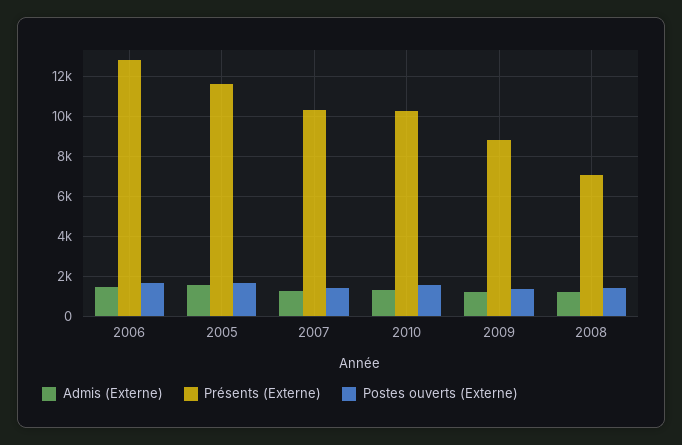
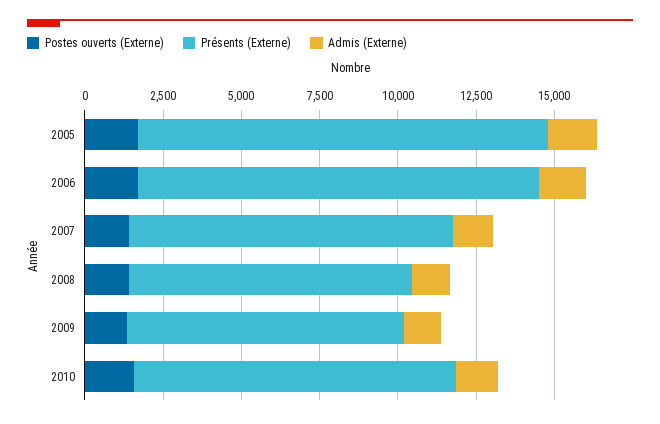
  {
    "Admis (Externe)": {
      "2006": 1500,
      "2005": 1500,
      "2007": 1500,
      "2010": 1500,
      "2009": 1000,
      "2008": 1000
    },
    "Présents (Externe)": {
      "2006": 13000,
-     "2005": 11500,
+     "2005": 13000,
      "2007": 10500,
      "2010": 10500,
      "2009": 9000,
-     "2008": 7000
+     "2008": 9000
    },
    "Postes ouverts (Externe)": {
      "2006": 1500,
      "2005": 1500,
      "2007": 1500,
      "2010": 1500,
      "2009": 1500,
      "2008": 1500
    }
  }

